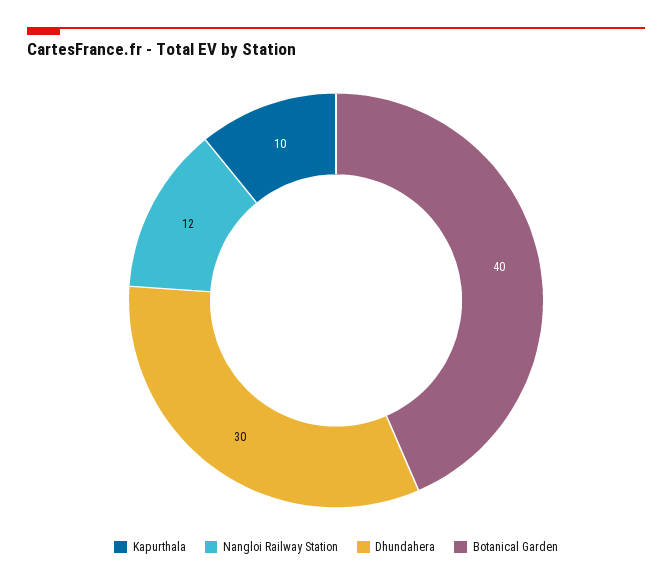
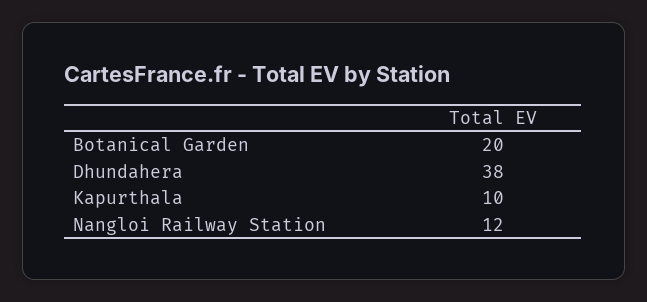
  {
    "Kapurthala": 10,
    "Nangloi Railway Station": 12,
-   "Dhundahera": 30,
+   "Dhundahera": 38,
-   "Botanical Garden": 40
+   "Botanical Garden": 20
  }

